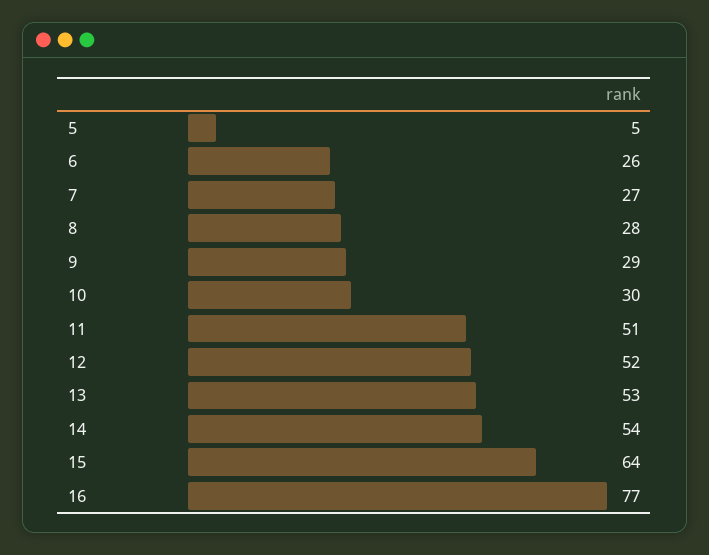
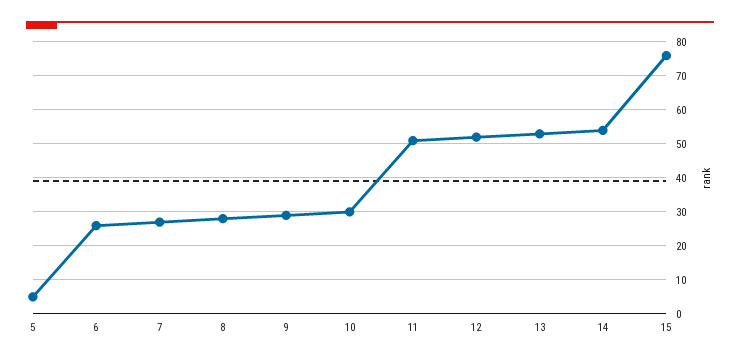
  {
    "5": 5,
    "6": 26,
    "7": 27,
    "8": 28,
    "9": 29,
    "10": 30,
    "11": 51,
    "12": 52,
    "13": 53,
    "14": 54,
-   "15": 64,
+   "15": 75
-   "16": 77
  }

